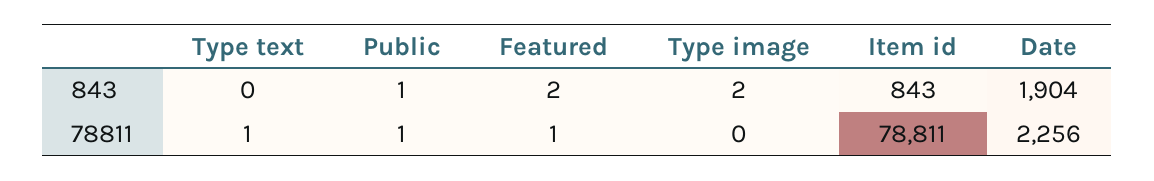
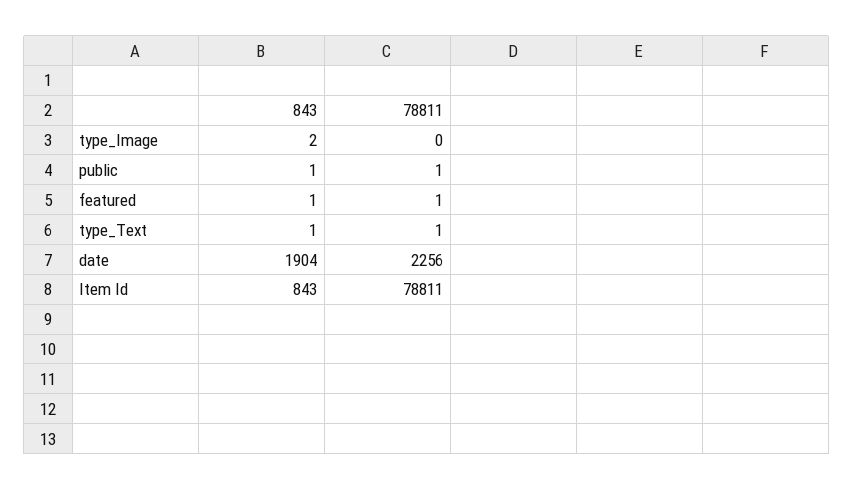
  {
    "Type text": {
-     "843": 0,
+     "843": 1,
      "78811": 1
    },
    "Public": {
      "843": 1,
      "78811": 1
    },
    "Featured": {
-     "843": 2,
+     "843": 1,
      "78811": 1
    },
    "Type image": {
      "843": 2,
      "78811": 0
    },
    "Item id": {
      "843": 843,
      "78811": 78811
    },
    "Date": {
      "843": 1904,
      "78811": 2256
    }
  }

